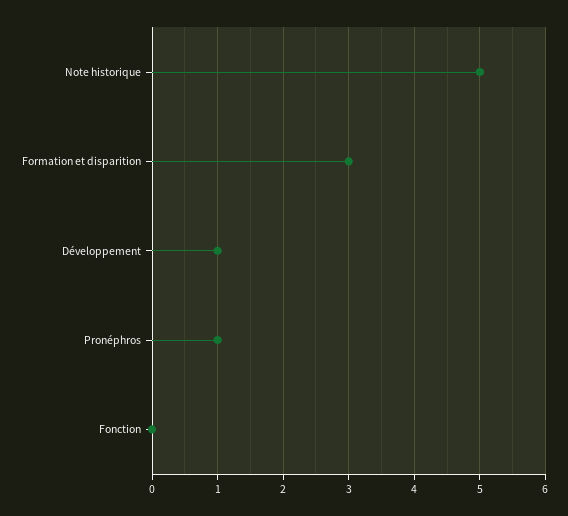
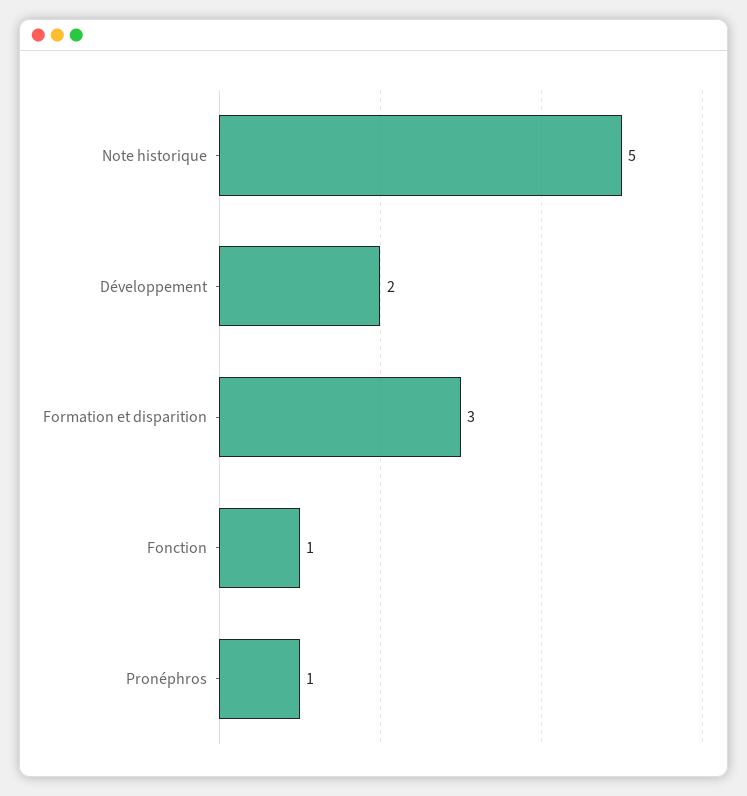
  {
    "Note historique": 5,
    "Formation et disparition": 3,
-   "Développement": 1,
+   "Développement": 2,
    "Pronéphros": 1,
-   "Fonction": 0
+   "Fonction": 1
  }

